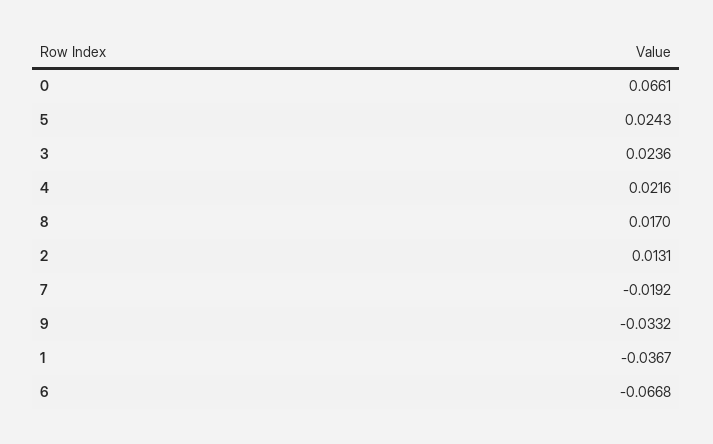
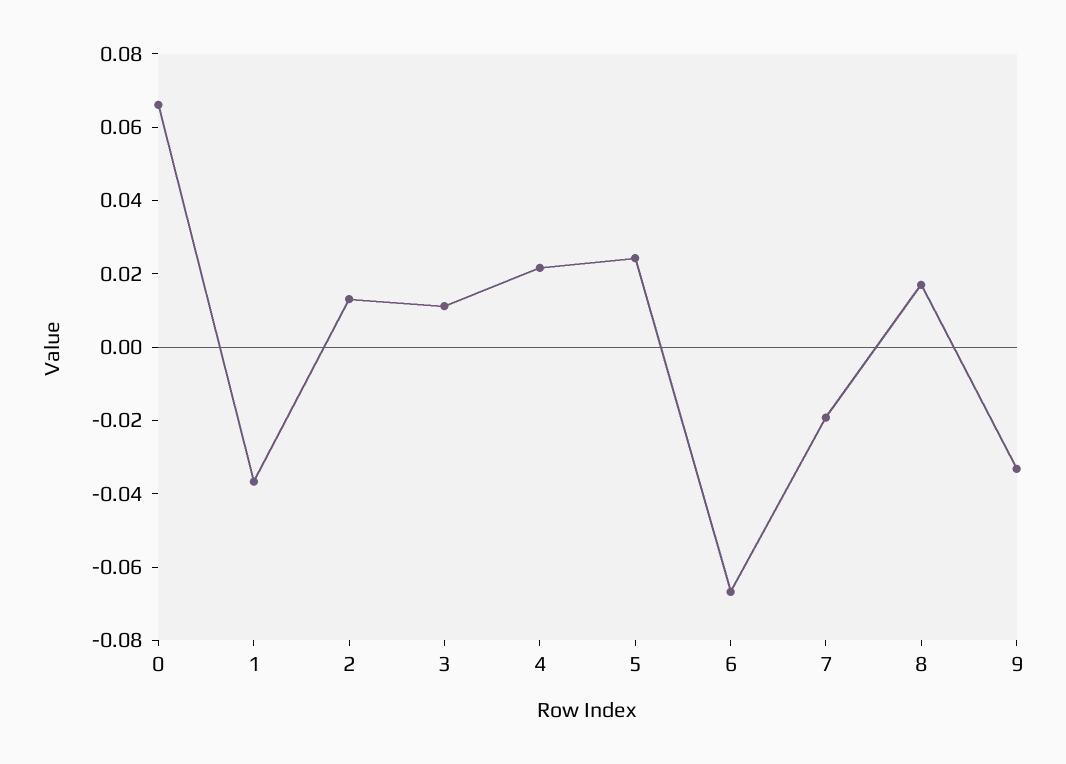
  {
    "0": 0.0661,
    "5": 0.0243,
-   "3": 0.0236,
+   "3": 0.01,
    "4": 0.0216,
    "8": 0.017,
    "2": 0.0131,
    "7": -0.0192,
    "9": -0.0332,
    "1": -0.0367,
    "6": -0.0668
  }

